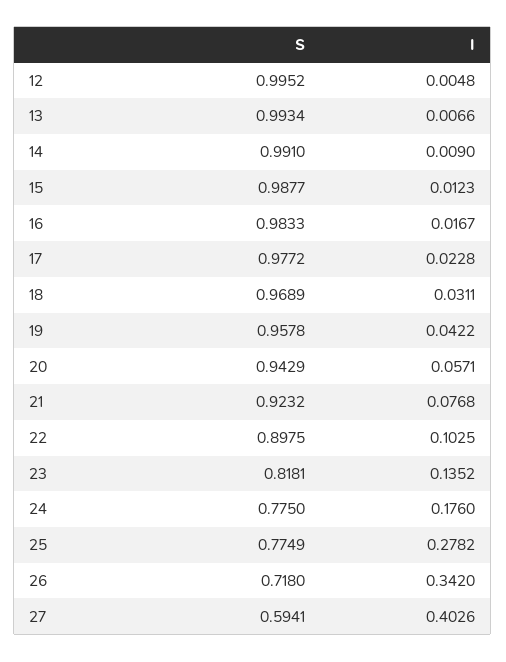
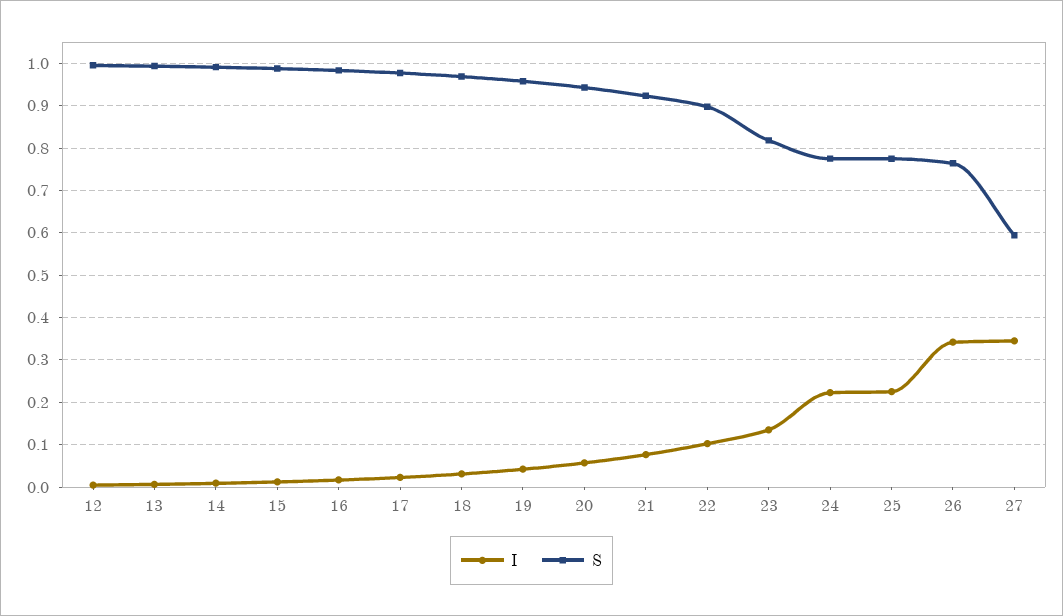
  {
    "S": {
      "12": 0.9952,
      "13": 0.9934,
      "14": 0.991,
      "15": 0.9877,
      "16": 0.9833,
      "17": 0.9772,
      "18": 0.9689,
      "19": 0.9578,
      "20": 0.9429,
      "21": 0.9232,
      "22": 0.8975,
      "23": 0.8181,
      "24": 0.775,
      "25": 0.7749,
-     "26": 0.718,
+     "26": 0.76,
      "27": 0.5941
    },
    "I": {
      "12": 0.0048,
      "13": 0.0066,
      "14": 0.009,
      "15": 0.0123,
      "16": 0.0167,
      "17": 0.0228,
      "18": 0.0311,
      "19": 0.0422,
      "20": 0.0571,
      "21": 0.0768,
      "22": 0.1025,
      "23": 0.1352,
-     "24": 0.176,
+     "24": 0.22,
-     "25": 0.2782,
+     "25": 0.22,
      "26": 0.342,
-     "27": 0.4026
+     "27": 0.34
    }
  }

